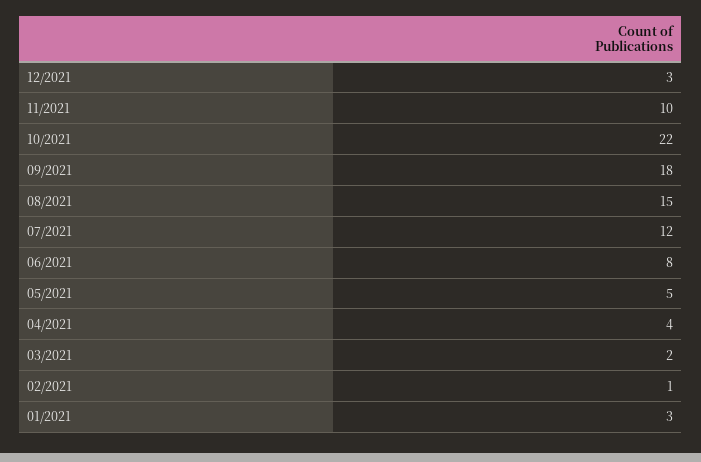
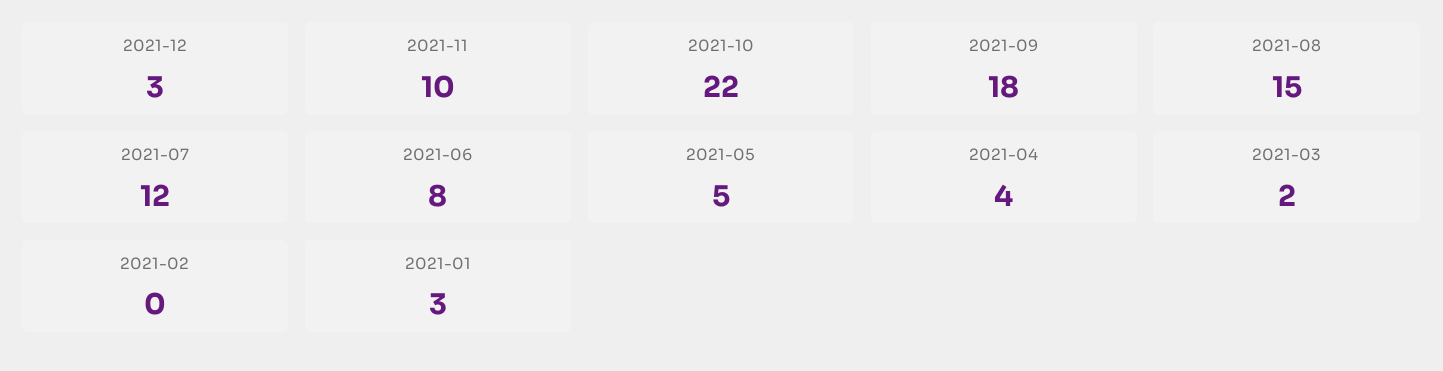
  {
    "12/2021": 3,
    "11/2021": 10,
    "10/2021": 22,
    "09/2021": 18,
    "08/2021": 15,
    "07/2021": 12,
    "06/2021": 8,
    "05/2021": 5,
    "04/2021": 4,
    "03/2021": 2,
-   "02/2021": 1,
+   "02/2021": 0,
    "01/2021": 3
  }

